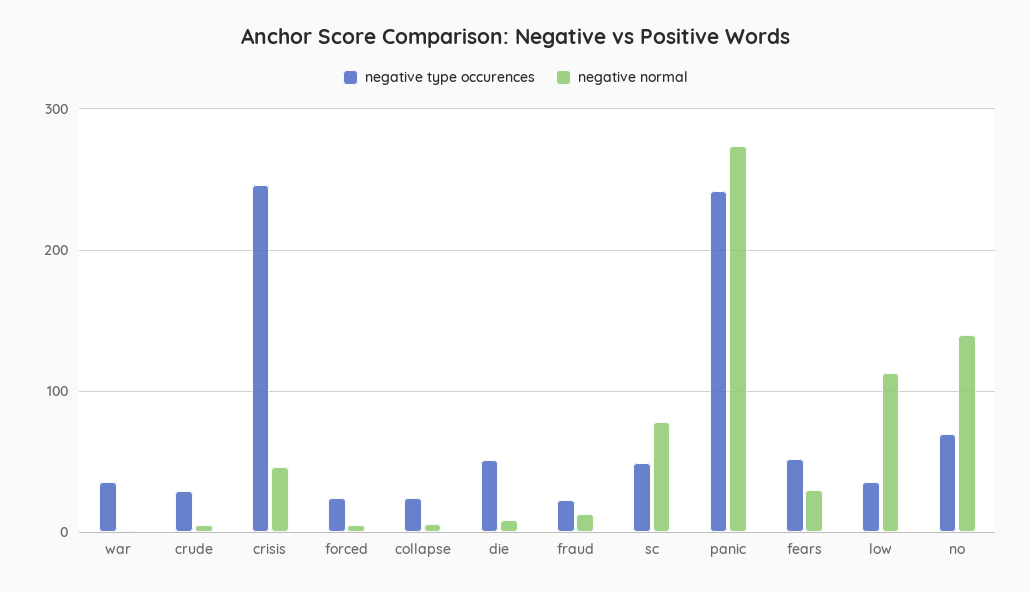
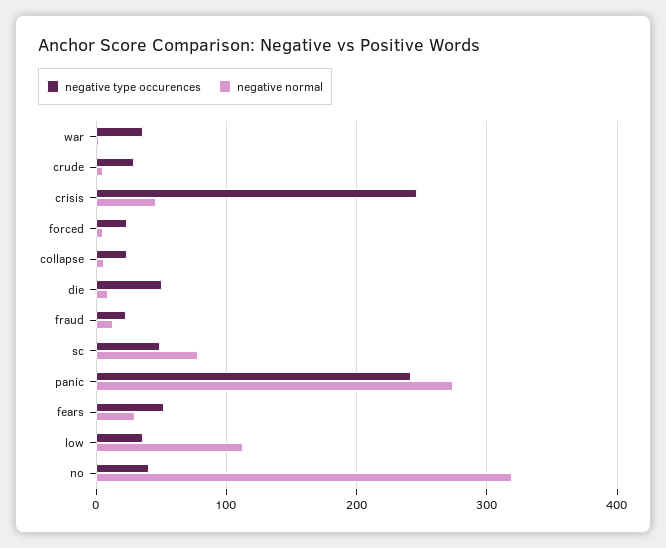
  {
    "negative type occurences": {
      "war": 40,
      "crude": 30,
      "crisis": 250,
      "forced": 20,
      "collapse": 20,
      "die": 50,
      "fraud": 20,
      "sc": 50,
      "panic": 240,
      "fears": 50,
      "low": 40,
-     "no": 70
+     "no": 40
    },
    "negative normal": {
      "war": 0,
      "crude": 10,
      "crisis": 50,
      "forced": 10,
      "collapse": 10,
      "die": 10,
      "fraud": 10,
      "sc": 80,
      "panic": 270,
      "fears": 30,
      "low": 110,
-     "no": 140
+     "no": 320
    }
  }

